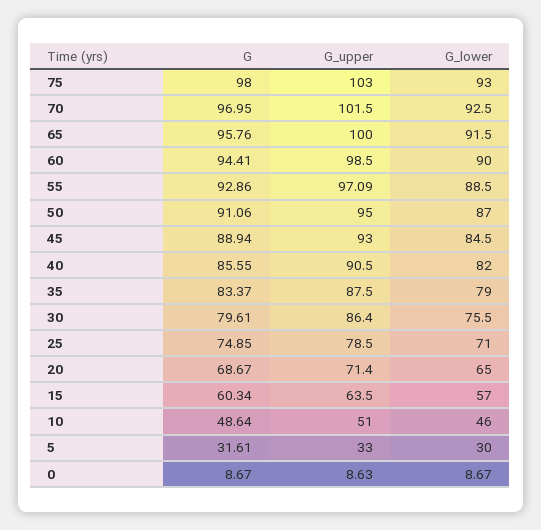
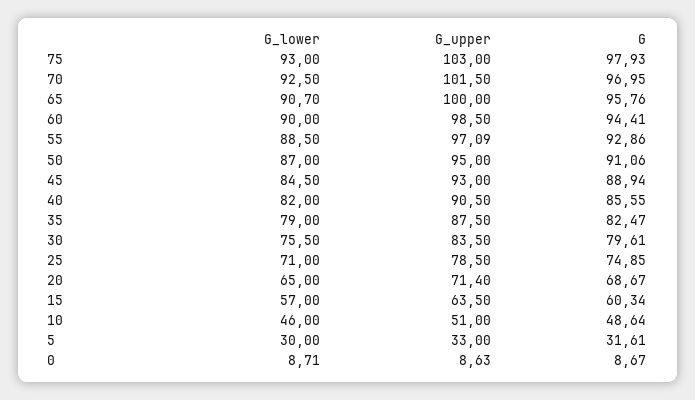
  {
    "G": {
-     "75": 98,
+     "75": 97.93,
      "70": 96.95,
      "65": 95.76,
      "60": 94.41,
      "55": 92.86,
      "50": 91.06,
      "45": 88.94,
      "40": 85.55,
-     "35": 83.37,
+     "35": 82.47,
      "30": 79.61,
      "25": 74.85,
      "20": 68.67,
      "15": 60.34,
      "10": 48.64,
      "5": 31.61,
      "0": 8.67
    },
    "G_upper": {
      "75": 103,
      "70": 101.5,
      "65": 100,
      "60": 98.5,
      "55": 97.09,
      "50": 95,
      "45": 93,
      "40": 90.5,
      "35": 87.5,
-     "30": 86.4,
+     "30": 83.5,
      "25": 78.5,
      "20": 71.4,
      "15": 63.5,
      "10": 51,
      "5": 33,
      "0": 8.63
    },
    "G_lower": {
      "75": 93,
      "70": 92.5,
-     "65": 91.5,
+     "65": 90.7,
      "60": 90,
      "55": 88.5,
      "50": 87,
      "45": 84.5,
      "40": 82,
      "35": 79,
      "30": 75.5,
      "25": 71,
      "20": 65,
      "15": 57,
      "10": 46,
      "5": 30,
-     "0": 8.67
+     "0": 8.71
    }
  }

